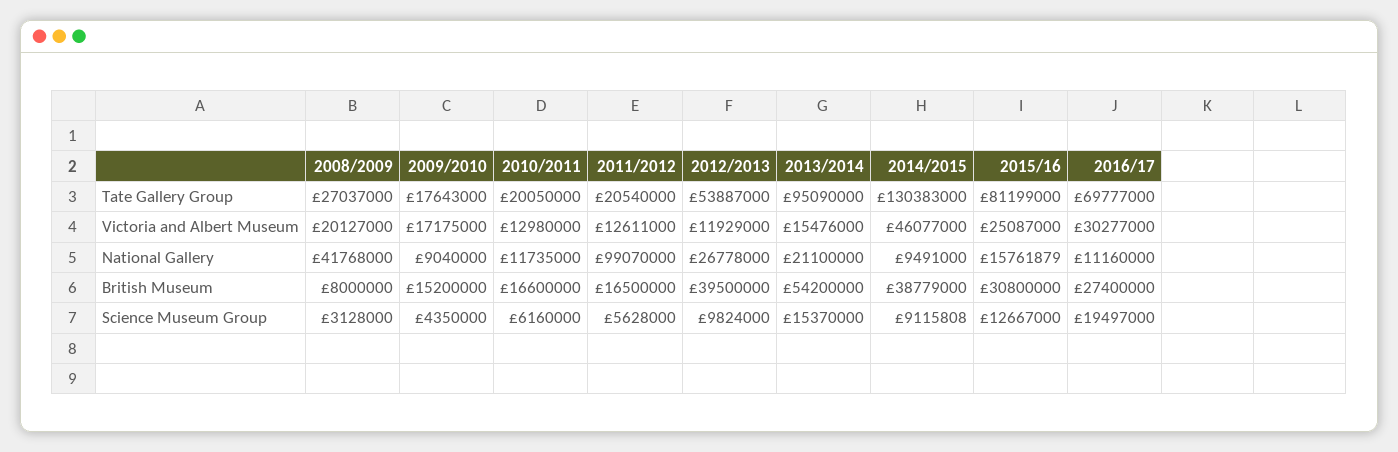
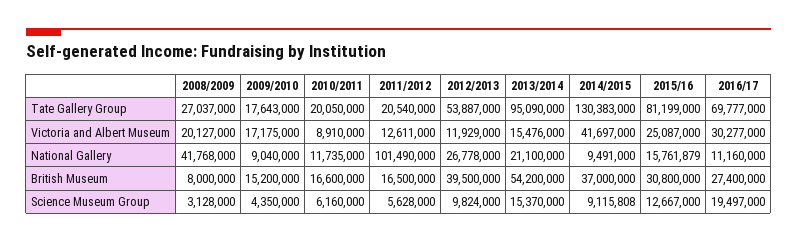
  {
    "2008/2009": {
      "Tate Gallery Group": 27037000,
      "Victoria and Albert Museum": 20127000,
      "National Gallery": 41768000,
      "British Museum": 8000000,
      "Science Museum Group": 3128000
    },
    "2009/2010": {
      "Tate Gallery Group": 17643000,
      "Victoria and Albert Museum": 17175000,
      "National Gallery": 9040000,
      "British Museum": 15200000,
      "Science Museum Group": 4350000
    },
    "2010/2011": {
      "Tate Gallery Group": 20050000,
-     "Victoria and Albert Museum": 12980000,
+     "Victoria and Albert Museum": 8910000,
      "National Gallery": 11735000,
      "British Museum": 16600000,
      "Science Museum Group": 6160000
    },
    "2011/2012": {
      "Tate Gallery Group": 20540000,
      "Victoria and Albert Museum": 12611000,
-     "National Gallery": 99070000,
+     "National Gallery": 101490000,
      "British Museum": 16500000,
      "Science Museum Group": 5628000
    },
    "2012/2013": {
      "Tate Gallery Group": 53887000,
      "Victoria and Albert Museum": 11929000,
      "National Gallery": 26778000,
      "British Museum": 39500000,
      "Science Museum Group": 9824000
    },
    "2013/2014": {
      "Tate Gallery Group": 95090000,
      "Victoria and Albert Museum": 15476000,
      "National Gallery": 21100000,
      "British Museum": 54200000,
      "Science Museum Group": 15370000
    },
    "2014/2015": {
      "Tate Gallery Group": 130383000,
-     "Victoria and Albert Museum": 46077000,
+     "Victoria and Albert Museum": 41697000,
      "National Gallery": 9491000,
-     "British Museum": 38779000,
+     "British Museum": 37000000,
      "Science Museum Group": 9115808
    },
    "2015/16": {
      "Tate Gallery Group": 81199000,
      "Victoria and Albert Museum": 25087000,
      "National Gallery": 15761879,
      "British Museum": 30800000,
      "Science Museum Group": 12667000
    },
    "2016/17": {
      "Tate Gallery Group": 69777000,
      "Victoria and Albert Museum": 30277000,
      "National Gallery": 11160000,
      "British Museum": 27400000,
      "Science Museum Group": 19497000
    }
  }

